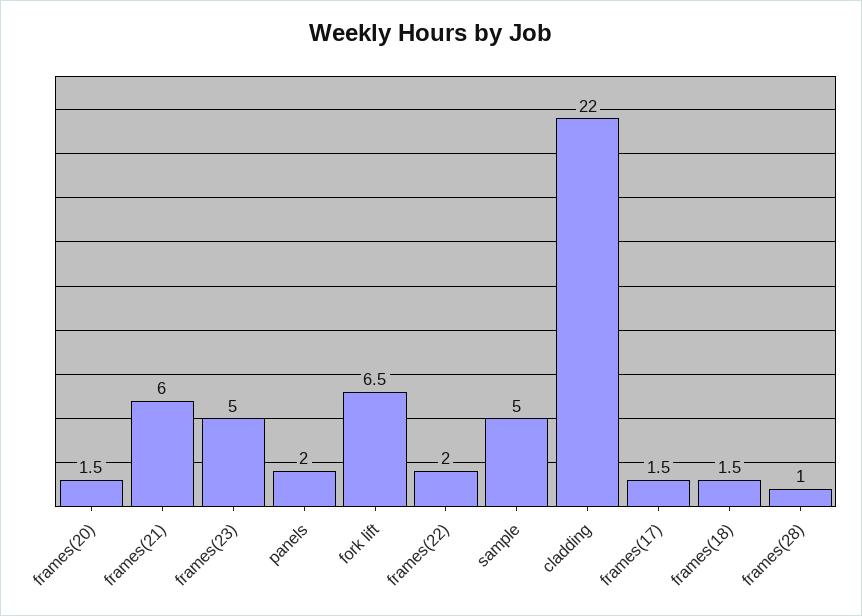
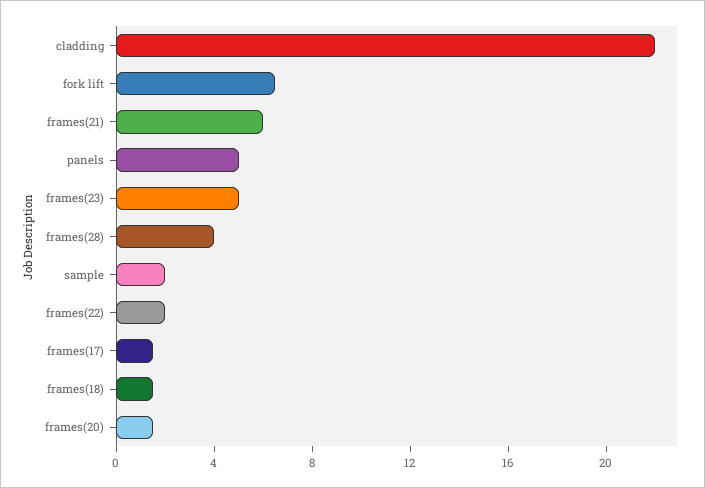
  {
    "frames(20)": 1.5,
    "frames(21)": 6,
    "frames(23)": 5,
-   "panels": 2,
+   "panels": 5,
    "fork lift": 6.5,
    "frames(22)": 2,
-   "sample": 5,
+   "sample": 2,
    "cladding": 22,
    "frames(17)": 1.5,
    "frames(18)": 1.5,
-   "frames(28)": 1
+   "frames(28)": 4
  }

